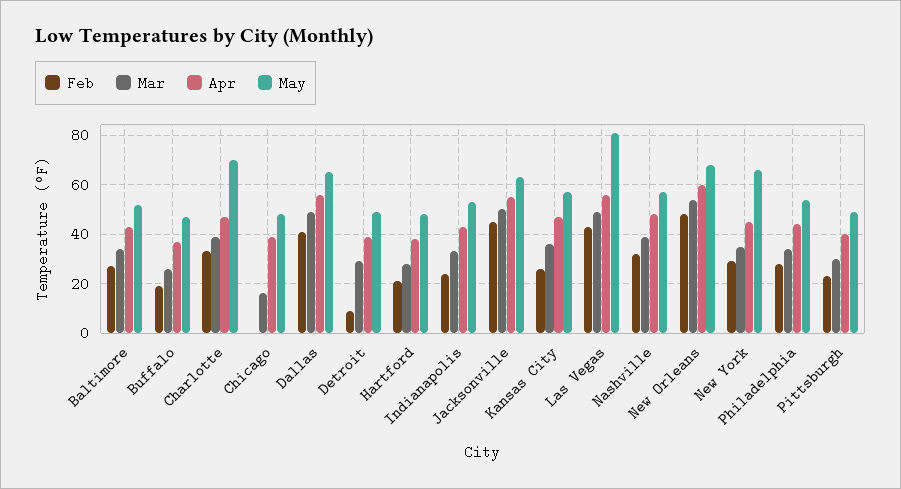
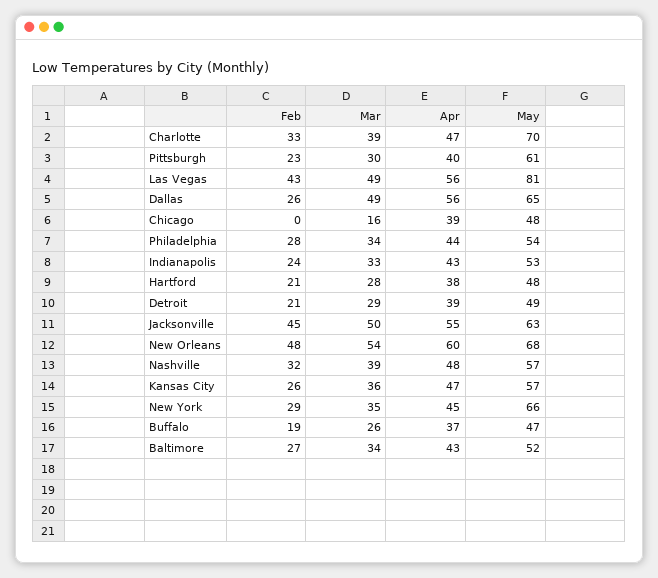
  {
    "Feb": {
      "Baltimore": 27,
      "Buffalo": 19,
      "Charlotte": 33,
      "Chicago": 0,
-     "Dallas": 40,
+     "Dallas": 26,
-     "Detroit": 10,
+     "Detroit": 21,
      "Hartford": 21,
      "Indianapolis": 24,
      "Jacksonville": 45,
      "Kansas City": 26,
      "Las Vegas": 43,
      "Nashville": 32,
      "New Orleans": 48,
      "New York": 29,
      "Philadelphia": 28,
      "Pittsburgh": 23
    },
    "Mar": {
      "Baltimore": 34,
      "Buffalo": 26,
      "Charlotte": 39,
      "Chicago": 16,
      "Dallas": 49,
      "Detroit": 29,
      "Hartford": 28,
      "Indianapolis": 33,
      "Jacksonville": 50,
      "Kansas City": 36,
      "Las Vegas": 49,
      "Nashville": 39,
      "New Orleans": 54,
      "New York": 35,
      "Philadelphia": 34,
      "Pittsburgh": 30
    },
    "Apr": {
      "Baltimore": 43,
      "Buffalo": 37,
      "Charlotte": 47,
      "Chicago": 39,
      "Dallas": 56,
      "Detroit": 39,
      "Hartford": 38,
      "Indianapolis": 43,
      "Jacksonville": 55,
      "Kansas City": 47,
      "Las Vegas": 56,
      "Nashville": 48,
      "New Orleans": 60,
      "New York": 45,
      "Philadelphia": 44,
      "Pittsburgh": 40
    },
    "May": {
      "Baltimore": 52,
      "Buffalo": 47,
      "Charlotte": 70,
      "Chicago": 48,
      "Dallas": 65,
      "Detroit": 49,
      "Hartford": 48,
      "Indianapolis": 53,
      "Jacksonville": 63,
      "Kansas City": 57,
      "Las Vegas": 81,
      "Nashville": 57,
      "New Orleans": 68,
      "New York": 66,
      "Philadelphia": 54,
-     "Pittsburgh": 50
+     "Pittsburgh": 61
    }
  }

